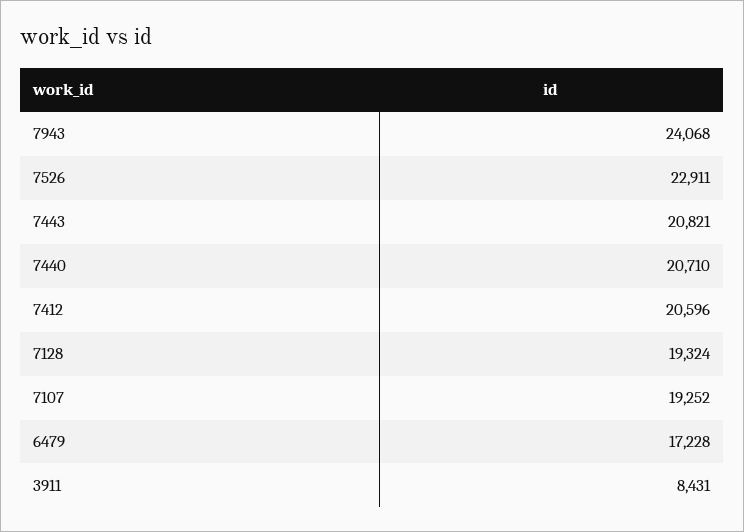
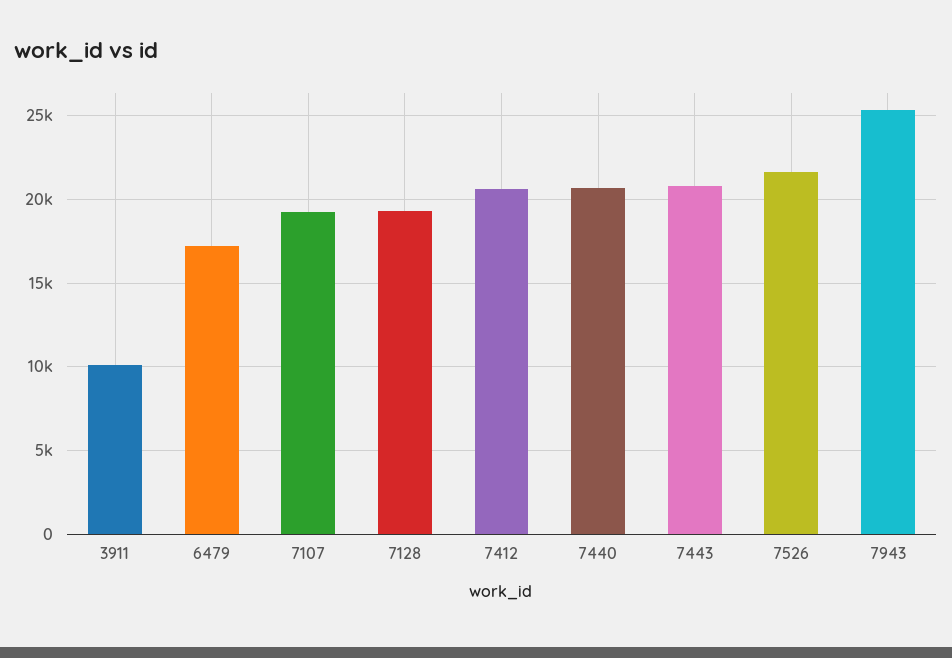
  {
-   "7943": 24068,
+   "7943": 25500,
-   "7526": 22911,
+   "7526": 21500,
    "7443": 20821,
    "7440": 20710,
    "7412": 20596,
    "7128": 19324,
    "7107": 19252,
    "6479": 17228,
-   "3911": 8431
+   "3911": 10000
  }

